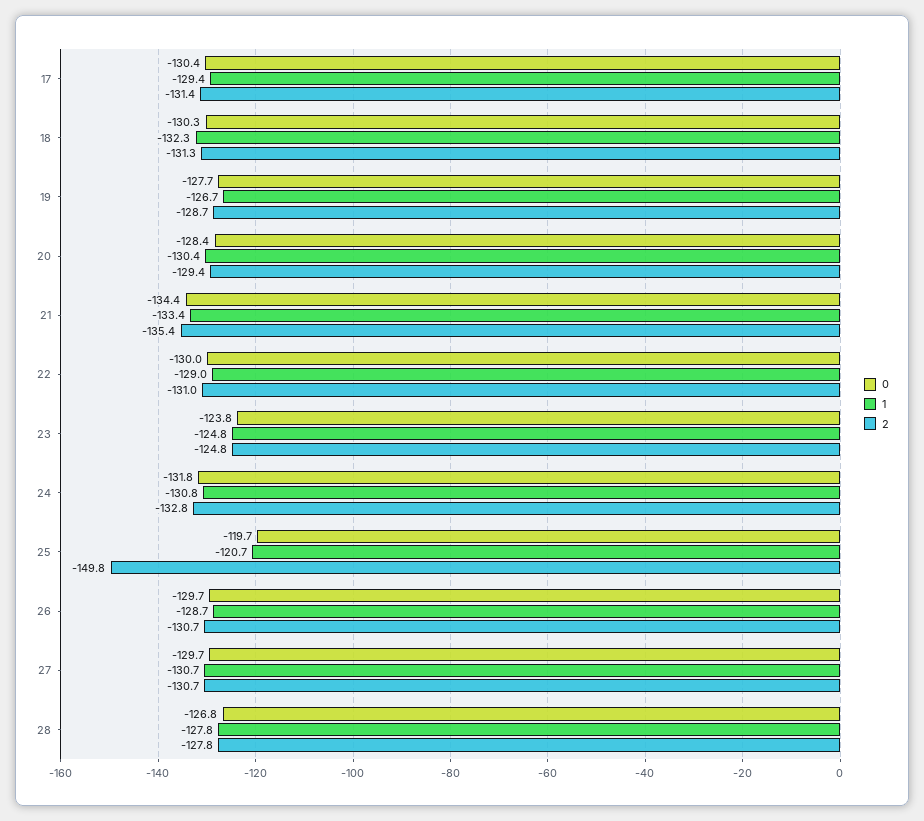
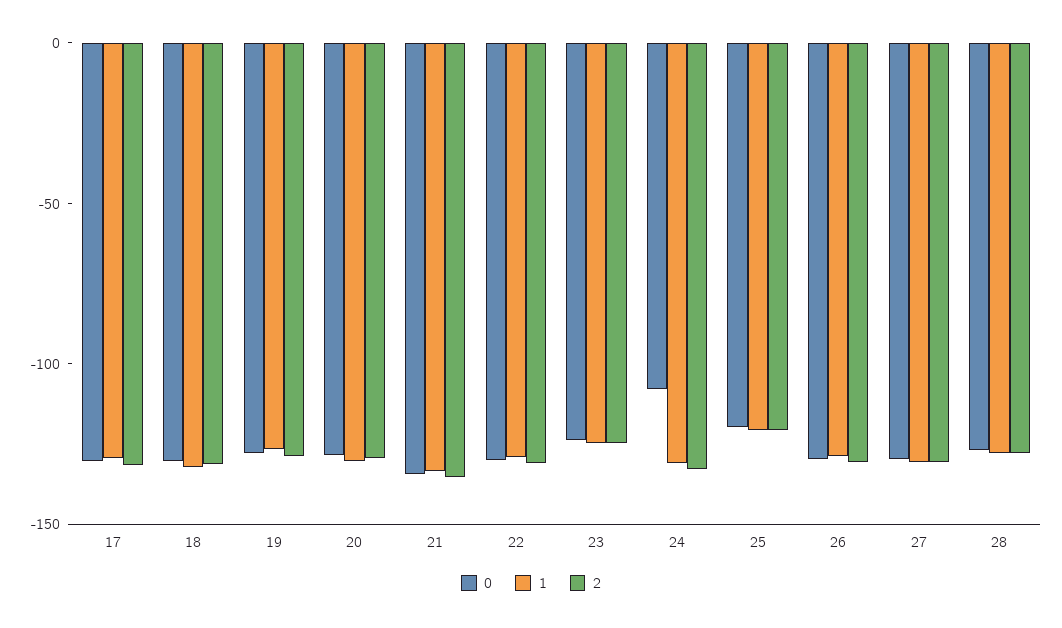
  {
    "0": {
      "17": -130.4,
      "18": -130.3,
      "19": -127.7,
      "20": -128.4,
      "21": -134.4,
      "22": -130,
      "23": -123.8,
-     "24": -131.8,
+     "24": -110,
      "25": -119.7,
      "26": -129.7,
      "27": -129.7,
      "28": -126.8
    },
    "1": {
      "17": -129.4,
      "18": -132.3,
      "19": -126.7,
      "20": -130.4,
      "21": -133.4,
      "22": -129,
      "23": -124.8,
      "24": -130.8,
      "25": -120.7,
      "26": -128.7,
      "27": -130.7,
      "28": -127.8
    },
    "2": {
      "17": -131.4,
      "18": -131.3,
      "19": -128.7,
      "20": -129.4,
      "21": -135.4,
      "22": -131,
      "23": -124.8,
      "24": -132.8,
-     "25": -149.8,
+     "25": -120,
      "26": -130.7,
      "27": -130.7,
      "28": -127.8
    }
  }

